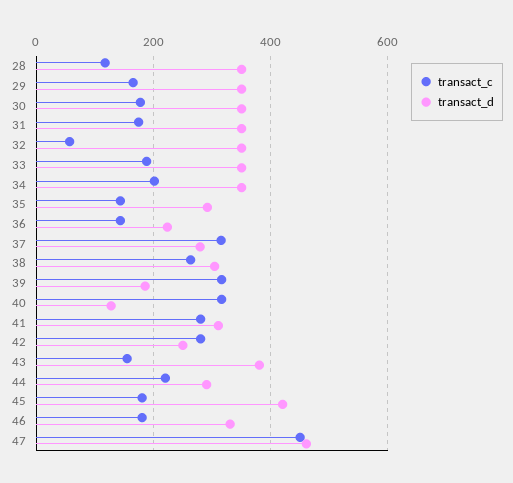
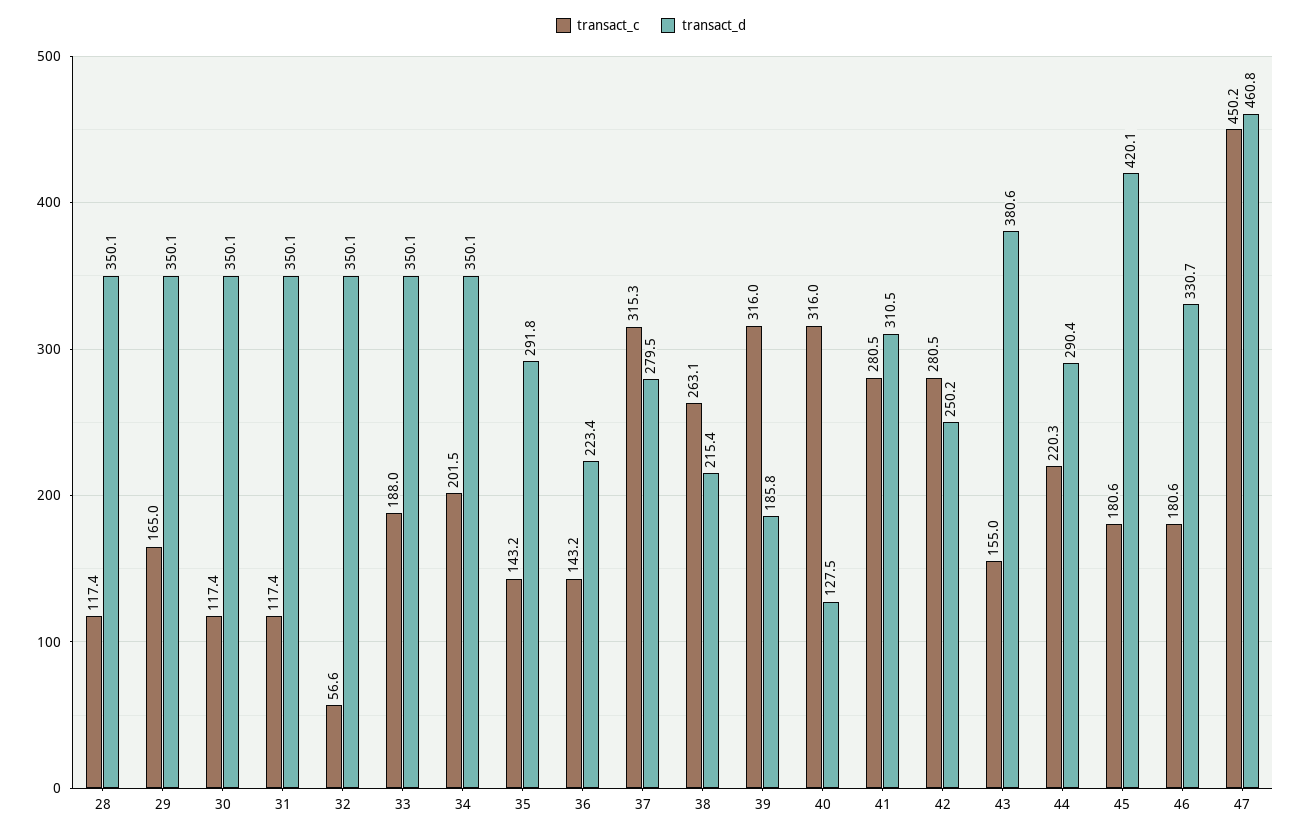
  {
    "transact_c": {
      "28": 117.4,
      "29": 165,
-     "30": 180,
+     "30": 117.4,
-     "31": 180,
+     "31": 117.4,
      "32": 56.6,
      "33": 188,
      "34": 201.5,
      "35": 143.2,
      "36": 143.2,
      "37": 315.3,
      "38": 263.1,
      "39": 316,
      "40": 316,
      "41": 280.5,
      "42": 280.5,
      "43": 155,
      "44": 220.3,
      "45": 180.6,
      "46": 180.6,
      "47": 450.2
    },
    "transact_d": {
      "28": 350.1,
      "29": 350.1,
      "30": 350.1,
      "31": 350.1,
      "32": 350.1,
      "33": 350.1,
      "34": 350.1,
      "35": 291.8,
      "36": 223.4,
      "37": 279.5,
-     "38": 300,
+     "38": 215.4,
      "39": 185.8,
      "40": 127.5,
      "41": 310.5,
      "42": 250.2,
      "43": 380.6,
      "44": 290.4,
      "45": 420.1,
      "46": 330.7,
      "47": 460.8
    }
  }

